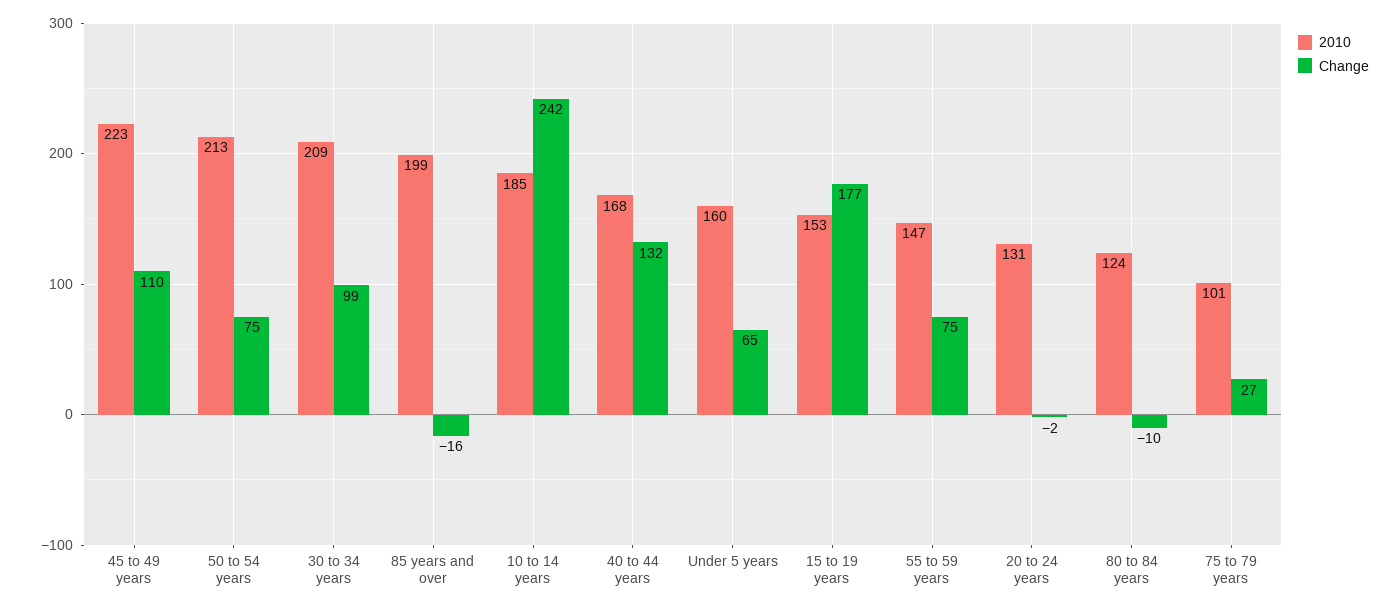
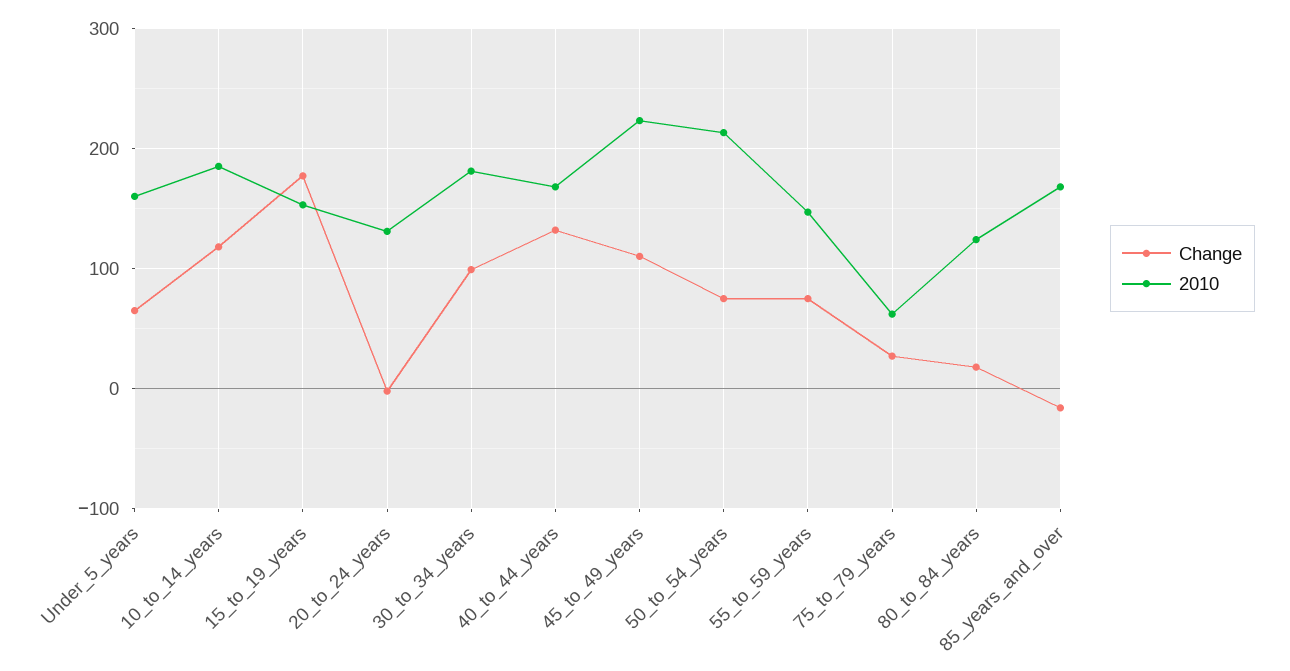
  {
    "2010": {
      "45 to 49 years": 223,
      "50 to 54 years": 213,
-     "30 to 34 years": 209,
+     "30 to 34 years": 180,
-     "85 years and over": 199,
+     "85 years and over": 170,
      "10 to 14 years": 185,
      "40 to 44 years": 168,
      "Under 5 years": 160,
      "15 to 19 years": 153,
      "55 to 59 years": 147,
      "20 to 24 years": 131,
      "80 to 84 years": 124,
-     "75 to 79 years": 101
+     "75 to 79 years": 60
    },
    "Change": {
      "45 to 49 years": 110,
      "50 to 54 years": 75,
      "30 to 34 years": 99,
      "85 years and over": -16,
-     "10 to 14 years": 242,
+     "10 to 14 years": 120,
      "40 to 44 years": 132,
      "Under 5 years": 65,
      "15 to 19 years": 177,
      "55 to 59 years": 75,
      "20 to 24 years": -2,
-     "80 to 84 years": -10,
+     "80 to 84 years": 20,
      "75 to 79 years": 27
    }
  }

